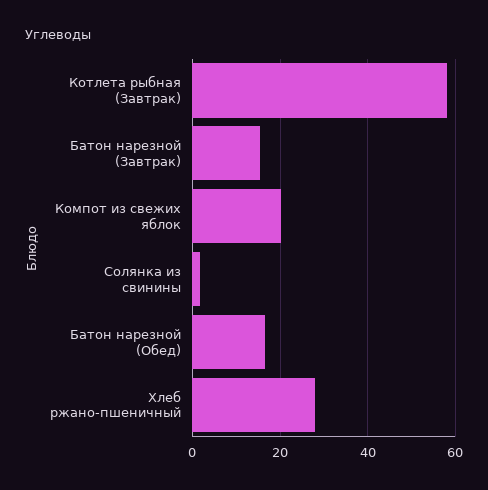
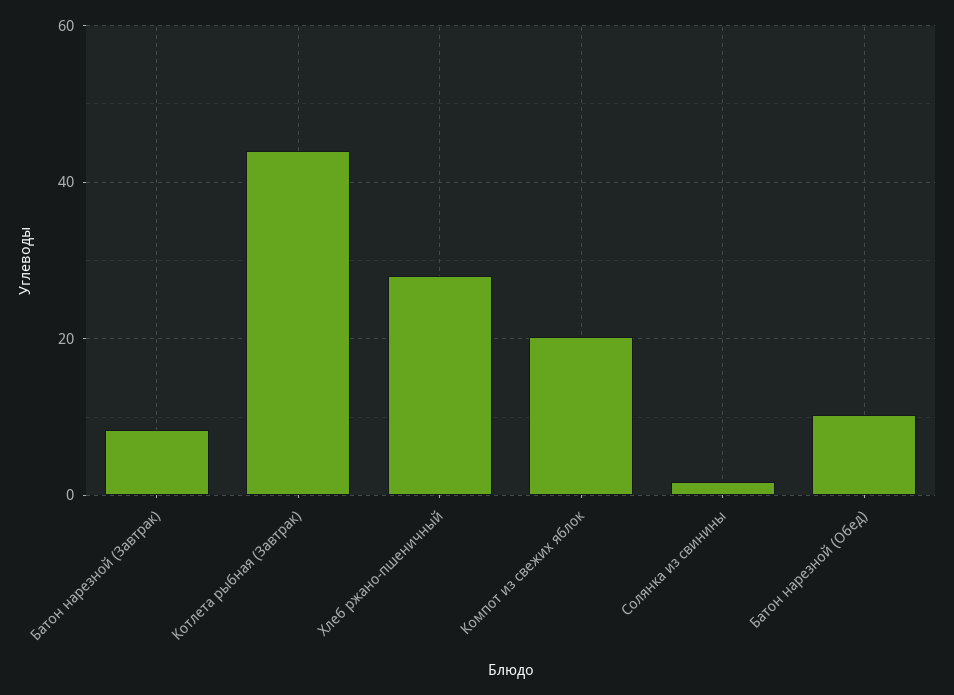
  {
-   "Котлета рыбная (Завтрак)": 58,
+   "Котлета рыбная (Завтрак)": 44,
-   "Батон нарезной (Завтрак)": 16,
+   "Батон нарезной (Завтрак)": 8,
    "Компот из свежих яблок": 20,
    "Солянка из свинины": 2,
-   "Батон нарезной (Обед)": 16,
+   "Батон нарезной (Обед)": 10,
    "Хлеб ржано-пшеничный": 28
  }

